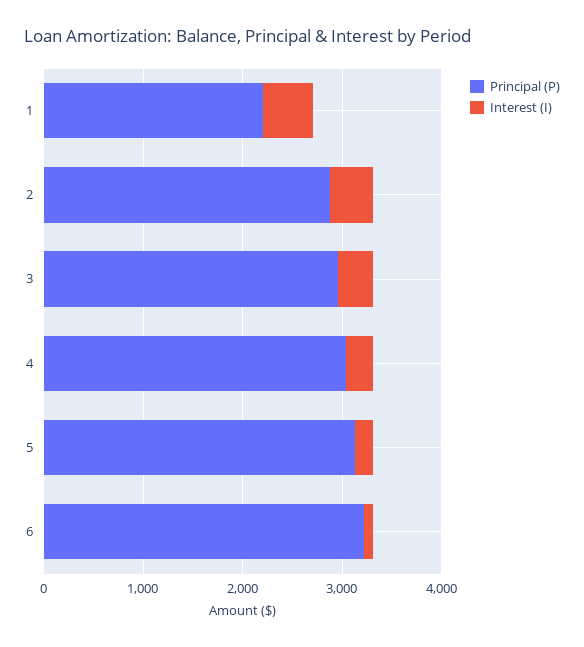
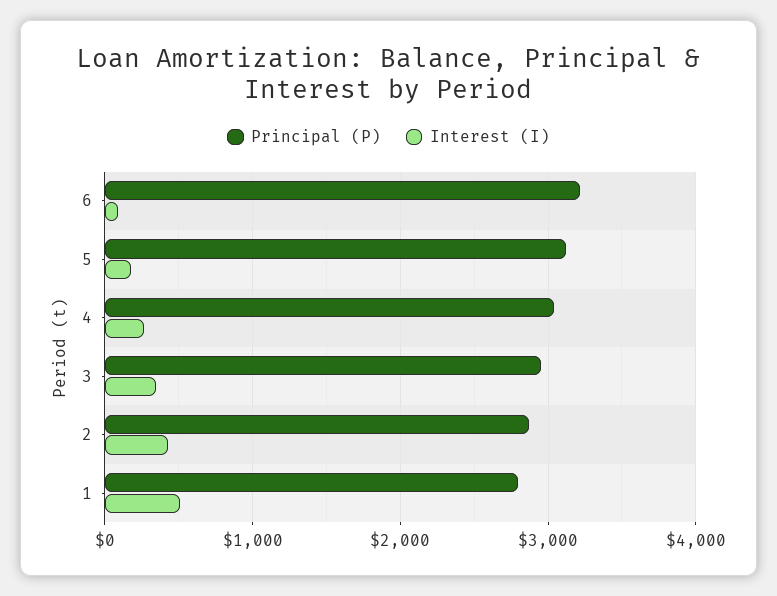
  {
    "Principal (P)": {
-     "1": 2200,
+     "1": 2800,
      "2": 2900,
      "3": 3000,
      "4": 3000,
      "5": 3100,
      "6": 3200
    },
    "Interest (I)": {
      "1": 500,
      "2": 400,
      "3": 300,
      "4": 300,
      "5": 200,
      "6": 100
    }
  }

